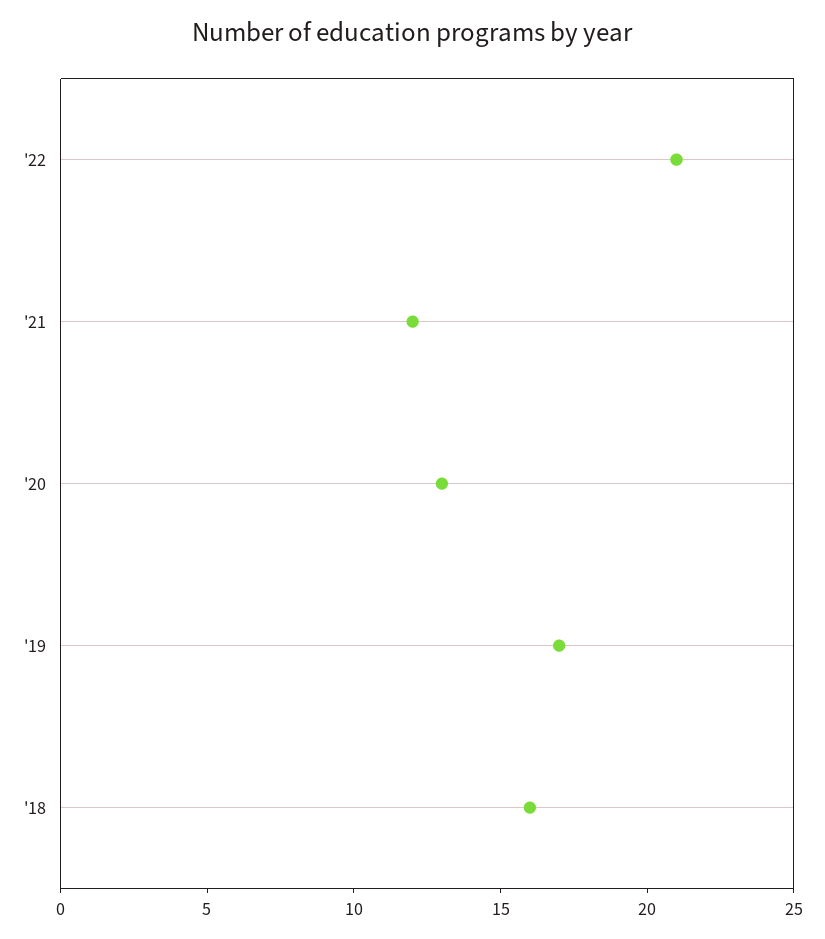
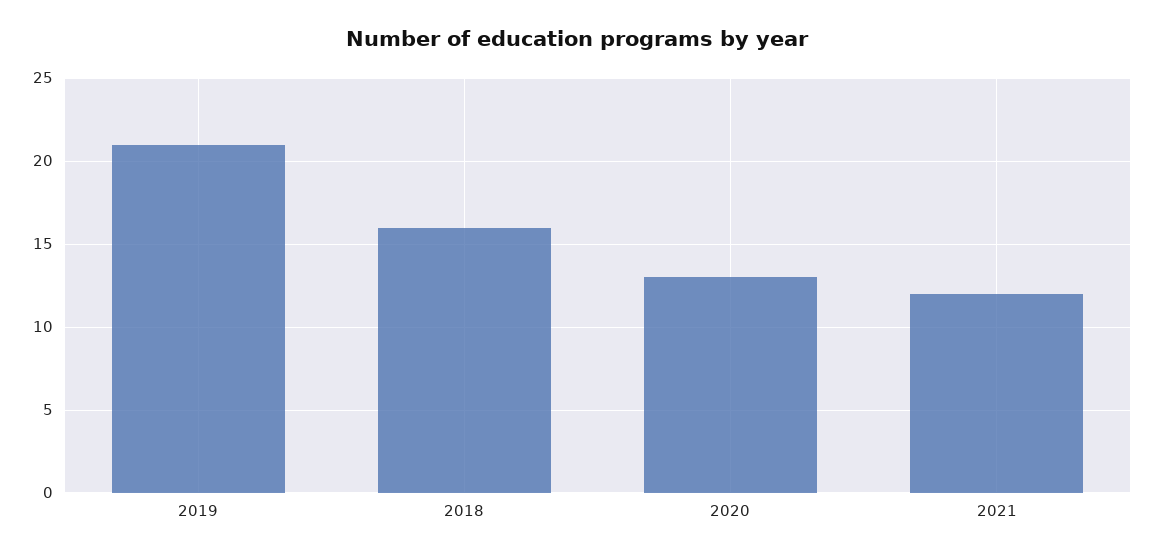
  {
-   "'22": 21,
    "'21": 12,
    "'20": 13,
-   "'19": 17,
+   "'19": 21,
    "'18": 16
  }

